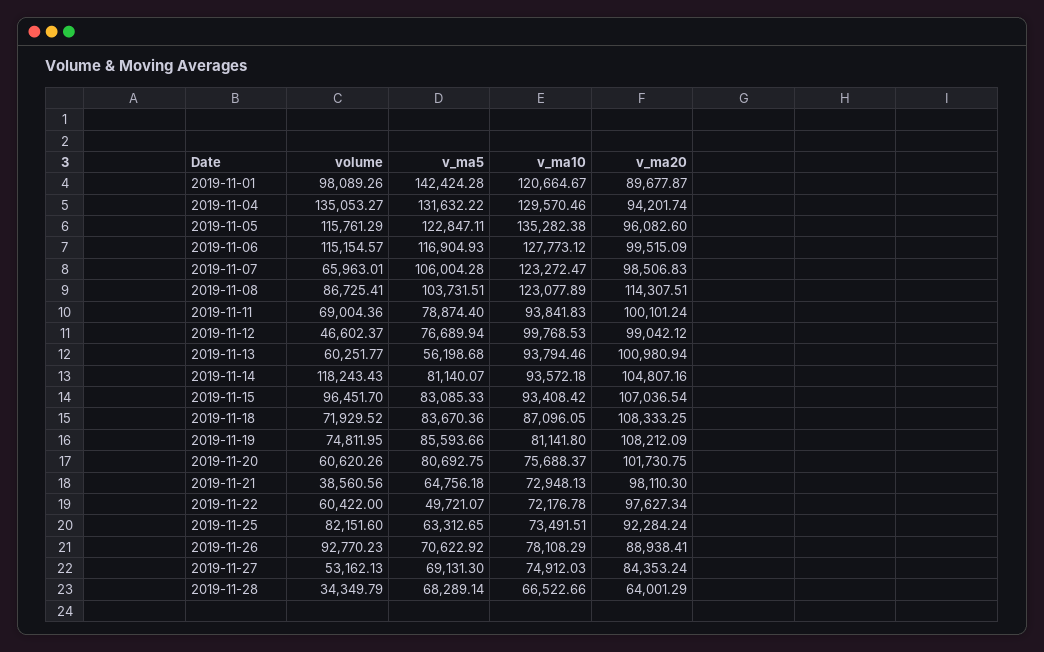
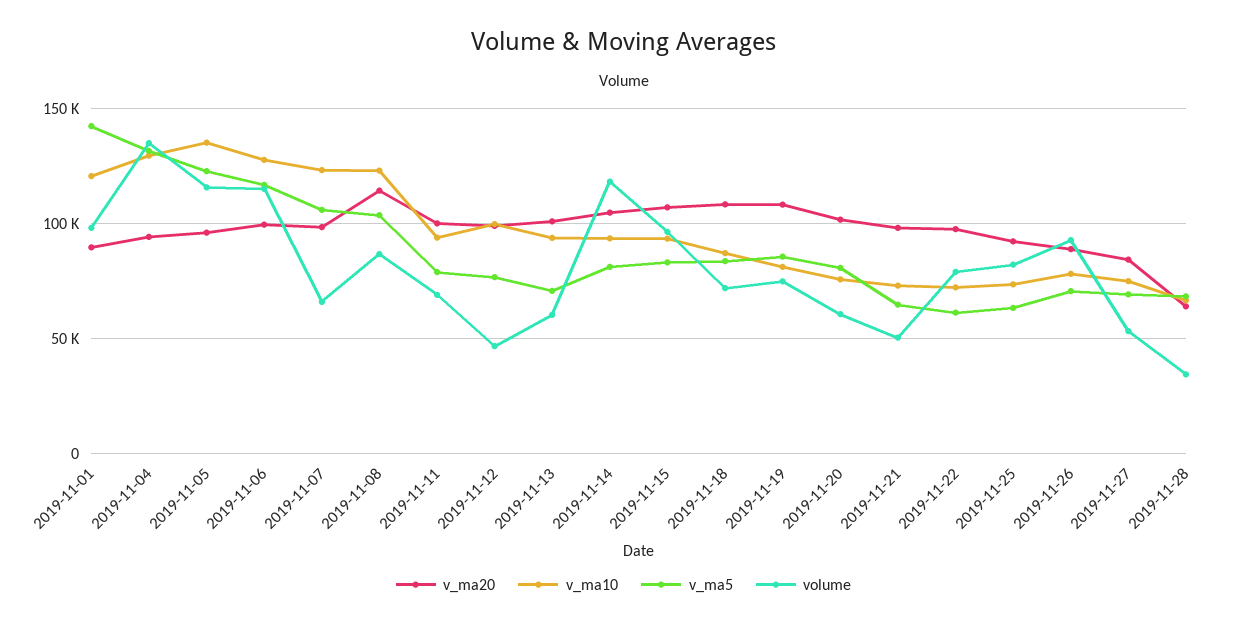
  {
    "volume": {
      "2019-11-01": 98089.26,
      "2019-11-04": 135053.27,
      "2019-11-05": 115761.29,
      "2019-11-06": 115154.57,
      "2019-11-07": 65963.01,
      "2019-11-08": 86725.41,
      "2019-11-11": 69004.36,
      "2019-11-12": 46602.37,
      "2019-11-13": 60251.77,
      "2019-11-14": 118243.43,
      "2019-11-15": 96451.7,
      "2019-11-18": 71929.52,
      "2019-11-19": 74811.95,
      "2019-11-20": 60620.26,
-     "2019-11-21": 38560.56,
+     "2019-11-21": 50000,
-     "2019-11-22": 60422,
+     "2019-11-22": 80000,
      "2019-11-25": 82151.6,
      "2019-11-26": 92770.23,
      "2019-11-27": 53162.13,
      "2019-11-28": 34349.79
    },
    "v_ma5": {
      "2019-11-01": 142424.28,
      "2019-11-04": 131632.22,
      "2019-11-05": 122847.11,
      "2019-11-06": 116904.93,
      "2019-11-07": 106004.28,
      "2019-11-08": 103731.51,
      "2019-11-11": 78874.4,
      "2019-11-12": 76689.94,
-     "2019-11-13": 56198.68,
+     "2019-11-13": 70000,
      "2019-11-14": 81140.07,
      "2019-11-15": 83085.33,
      "2019-11-18": 83670.36,
      "2019-11-19": 85593.66,
      "2019-11-20": 80692.75,
      "2019-11-21": 64756.18,
-     "2019-11-22": 49721.07,
+     "2019-11-22": 60000,
      "2019-11-25": 63312.65,
      "2019-11-26": 70622.92,
      "2019-11-27": 69131.3,
      "2019-11-28": 68289.14
    },
    "v_ma10": {
      "2019-11-01": 120664.67,
      "2019-11-04": 129570.46,
      "2019-11-05": 135282.38,
      "2019-11-06": 127773.12,
      "2019-11-07": 123272.47,
      "2019-11-08": 123077.89,
      "2019-11-11": 93841.83,
      "2019-11-12": 99768.53,
      "2019-11-13": 93794.46,
      "2019-11-14": 93572.18,
      "2019-11-15": 93408.42,
      "2019-11-18": 87096.05,
      "2019-11-19": 81141.8,
      "2019-11-20": 75688.37,
      "2019-11-21": 72948.13,
      "2019-11-22": 72176.78,
      "2019-11-25": 73491.51,
      "2019-11-26": 78108.29,
      "2019-11-27": 74912.03,
      "2019-11-28": 66522.66
    },
    "v_ma20": {
      "2019-11-01": 89677.87,
      "2019-11-04": 94201.74,
      "2019-11-05": 96082.6,
      "2019-11-06": 99515.09,
      "2019-11-07": 98506.83,
      "2019-11-08": 114307.51,
      "2019-11-11": 100101.24,
      "2019-11-12": 99042.12,
      "2019-11-13": 100980.94,
      "2019-11-14": 104807.16,
      "2019-11-15": 107036.54,
      "2019-11-18": 108333.25,
      "2019-11-19": 108212.09,
      "2019-11-20": 101730.75,
      "2019-11-21": 98110.3,
      "2019-11-22": 97627.34,
      "2019-11-25": 92284.24,
      "2019-11-26": 88938.41,
      "2019-11-27": 84353.24,
      "2019-11-28": 64001.29
    }
  }

